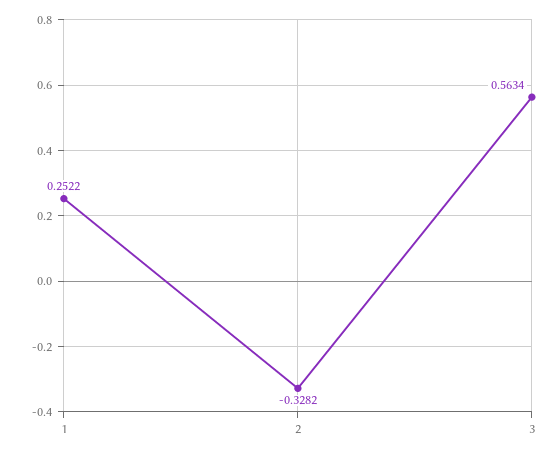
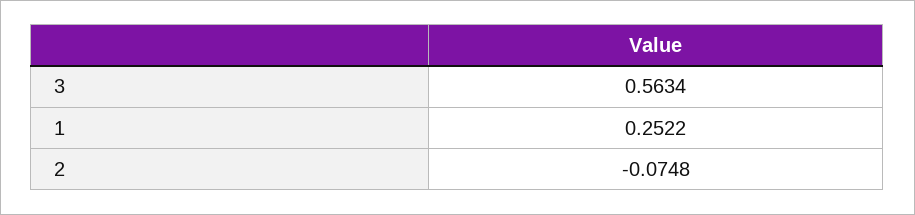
  {
    "1": 0.2522,
-   "2": -0.3282,
+   "2": -0.0748,
    "3": 0.5634
  }

